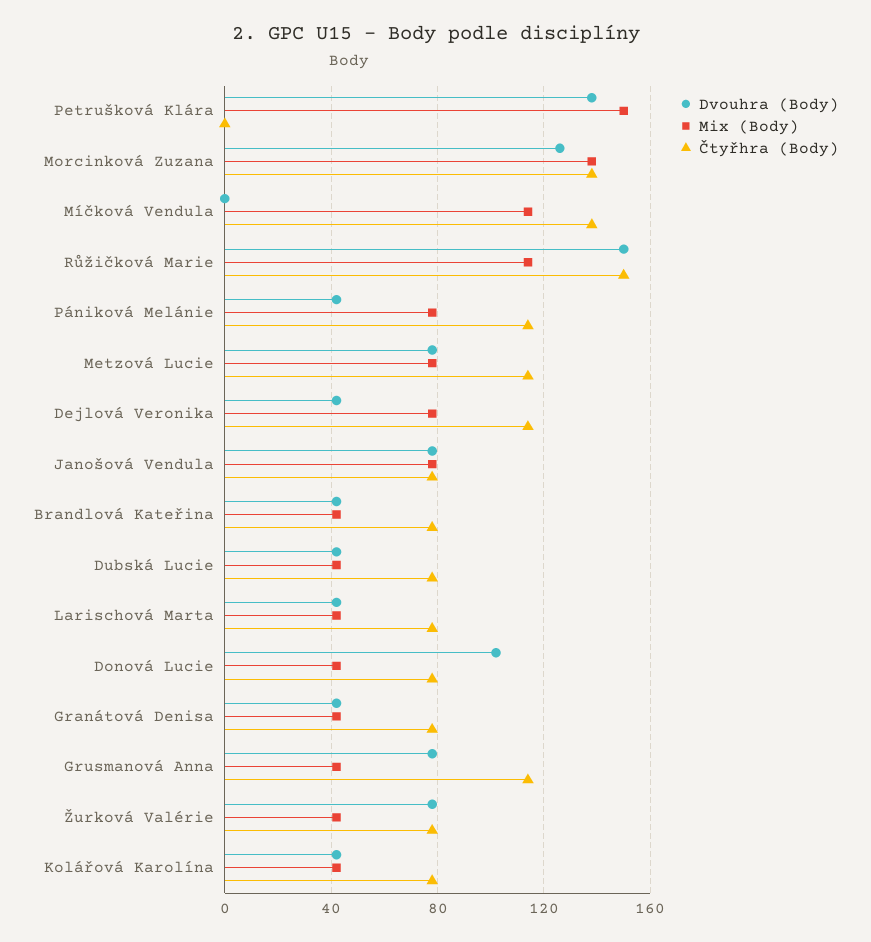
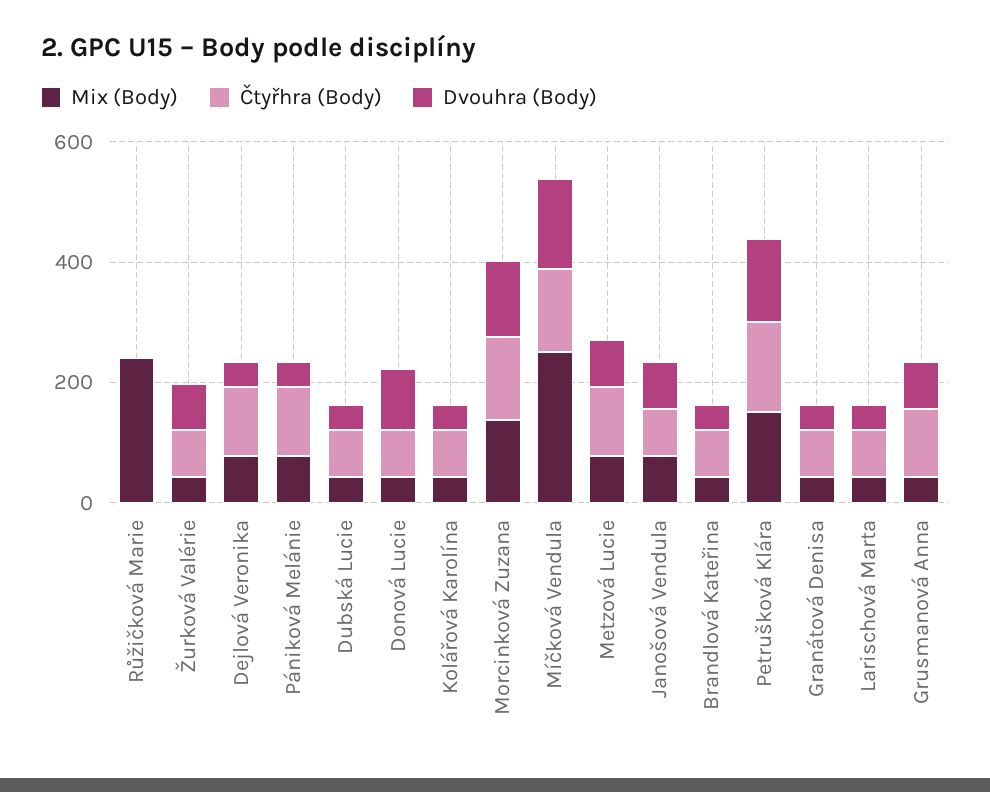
  {
    "Dvouhra (Body)": {
      "Petrušková Klára": 140,
      "Morcinková Zuzana": 125,
-     "Míčková Vendula": 0,
+     "Míčková Vendula": 150,
-     "Růžičková Marie": 150,
+     "Růžičková Marie": 0,
      "Pániková Melánie": 40,
      "Metzová Lucie": 80,
      "Dejlová Veronika": 40,
      "Janošová Vendula": 80,
      "Brandlová Kateřina": 40,
      "Dubská Lucie": 40,
      "Larischová Marta": 40,
      "Donová Lucie": 100,
      "Granátová Denisa": 40,
      "Grusmanová Anna": 80,
      "Žurková Valérie": 80,
      "Kolářová Karolína": 40
    },
    "Mix (Body)": {
      "Petrušková Klára": 150,
      "Morcinková Zuzana": 140,
-     "Míčková Vendula": 115,
+     "Míčková Vendula": 250,
-     "Růžičková Marie": 115,
+     "Růžičková Marie": 250,
      "Pániková Melánie": 80,
      "Metzová Lucie": 80,
      "Dejlová Veronika": 80,
      "Janošová Vendula": 80,
      "Brandlová Kateřina": 40,
      "Dubská Lucie": 40,
      "Larischová Marta": 40,
      "Donová Lucie": 40,
      "Granátová Denisa": 40,
      "Grusmanová Anna": 40,
      "Žurková Valérie": 40,
      "Kolářová Karolína": 40
    },
    "Čtyřhra (Body)": {
-     "Petrušková Klára": 0,
+     "Petrušková Klára": 150,
      "Morcinková Zuzana": 140,
      "Míčková Vendula": 140,
-     "Růžičková Marie": 150,
+     "Růžičková Marie": 0,
      "Pániková Melánie": 115,
      "Metzová Lucie": 115,
      "Dejlová Veronika": 115,
      "Janošová Vendula": 80,
      "Brandlová Kateřina": 80,
      "Dubská Lucie": 80,
      "Larischová Marta": 80,
      "Donová Lucie": 80,
      "Granátová Denisa": 80,
      "Grusmanová Anna": 115,
      "Žurková Valérie": 80,
      "Kolářová Karolína": 80
    }
  }

